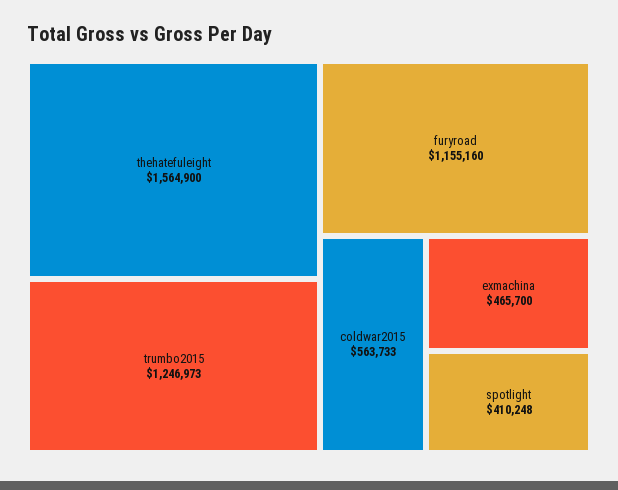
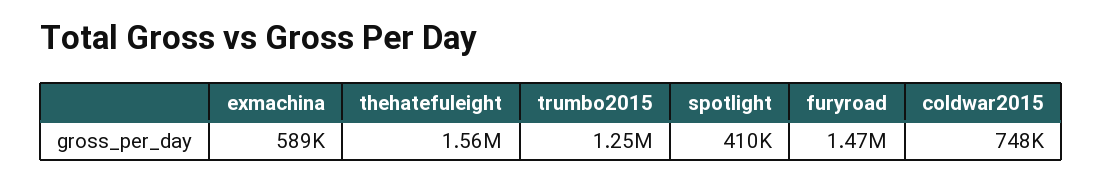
  {
    "thehatefuleight": 1564900,
    "trumbo2015": 1246973,
-   "furyroad": 1155160,
+   "furyroad": 1470000,
-   "coldwar2015": 563733,
+   "coldwar2015": 748000,
-   "exmachina": 465700,
+   "exmachina": 589000,
    "spotlight": 410248
  }

